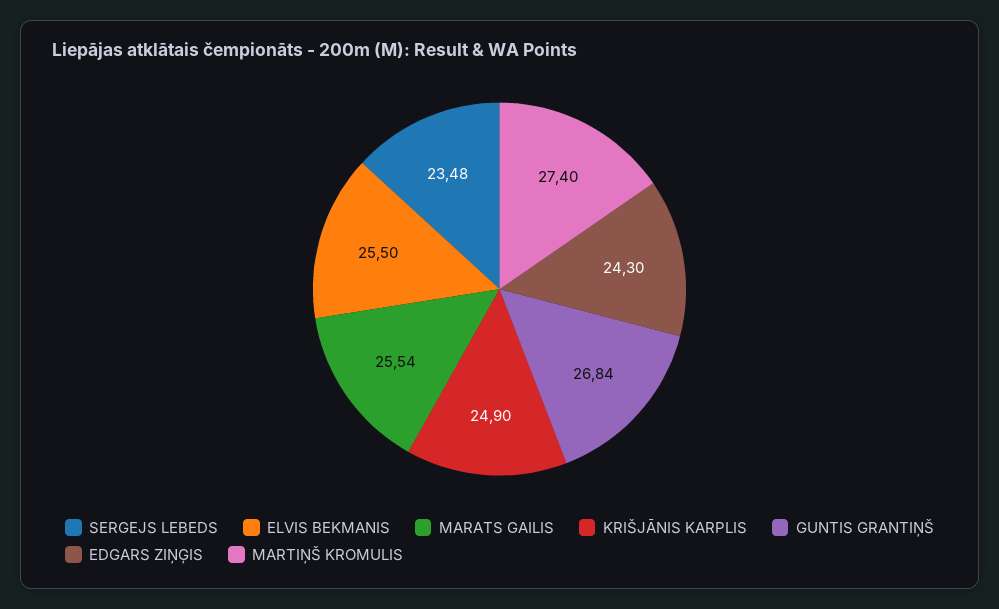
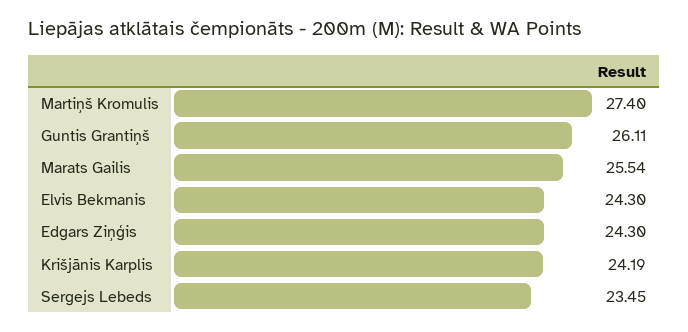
  {
-   "SERGEJS LEBEDS": 23.48,
+   "SERGEJS LEBEDS": 23.45,
-   "ELVIS BEKMANIS": 25.5,
+   "ELVIS BEKMANIS": 24.3,
    "MARATS GAILIS": 25.54,
-   "KRIŠJĀNIS KARPLIS": 24.9,
+   "KRIŠJĀNIS KARPLIS": 24.19,
-   "GUNTIS GRANTIŅŠ": 26.84,
+   "GUNTIS GRANTIŅŠ": 26.11,
    "EDGARS ZIŅĢIS": 24.3,
    "MARTIŅŠ KROMULIS": 27.4
  }

